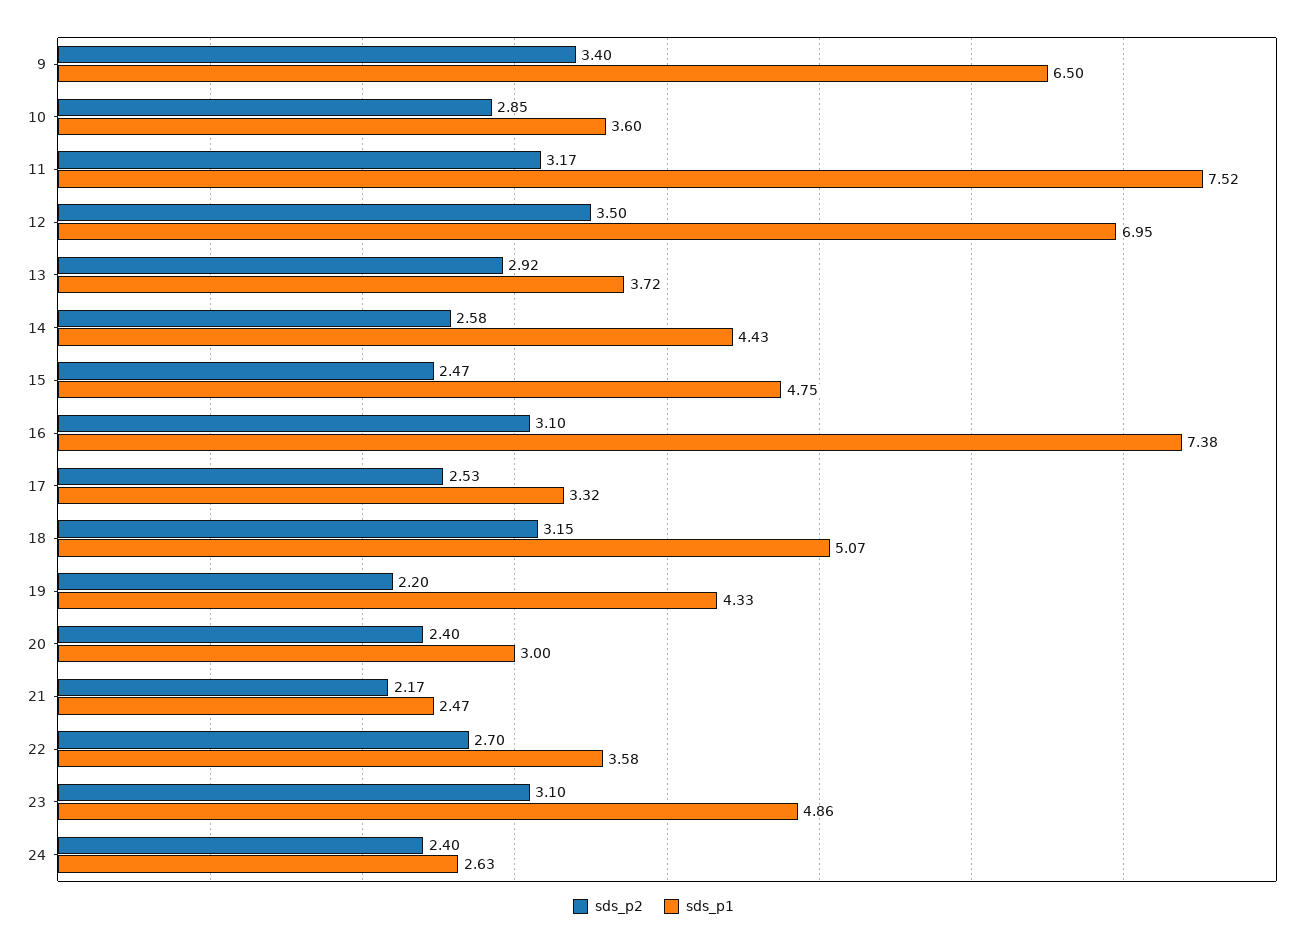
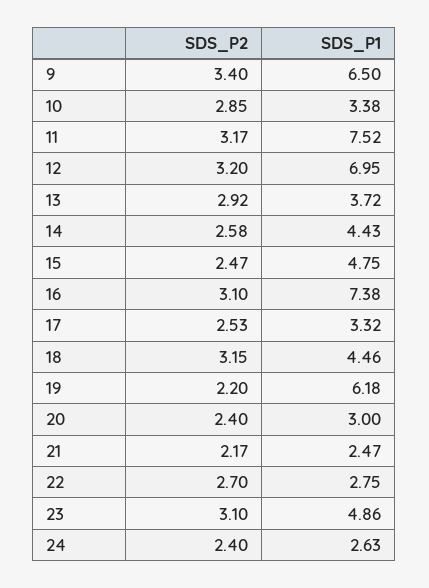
  {
    "sds_p2": {
      "9": 3.4,
      "10": 2.85,
      "11": 3.17,
-     "12": 3.5,
+     "12": 3.2,
      "13": 2.92,
      "14": 2.58,
      "15": 2.47,
      "16": 3.1,
      "17": 2.53,
      "18": 3.15,
      "19": 2.2,
      "20": 2.4,
      "21": 2.17,
      "22": 2.7,
      "23": 3.1,
      "24": 2.4
    },
    "sds_p1": {
      "9": 6.5,
-     "10": 3.6,
+     "10": 3.38,
      "11": 7.52,
      "12": 6.95,
      "13": 3.72,
      "14": 4.43,
      "15": 4.75,
      "16": 7.38,
      "17": 3.32,
-     "18": 5.07,
+     "18": 4.46,
-     "19": 4.33,
+     "19": 6.18,
      "20": 3,
      "21": 2.47,
-     "22": 3.58,
+     "22": 2.75,
      "23": 4.86,
      "24": 2.63
    }
  }

